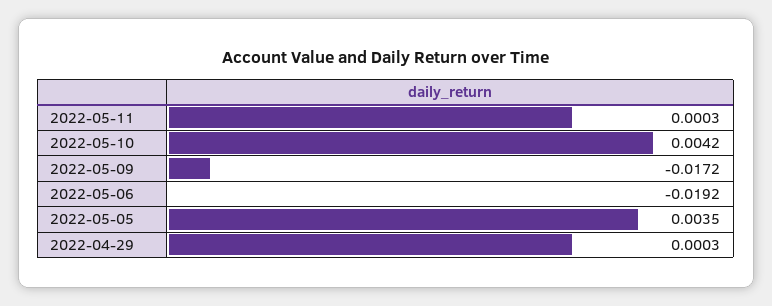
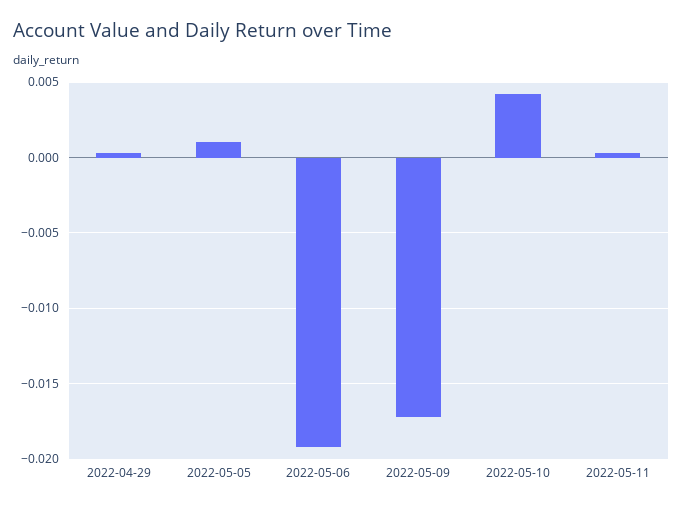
  {
    "2022-05-11": 0.0003,
    "2022-05-10": 0.0042,
    "2022-05-09": -0.0172,
    "2022-05-06": -0.0192,
-   "2022-05-05": 0.0035,
+   "2022-05-05": 0.001,
    "2022-04-29": 0.0003
  }

